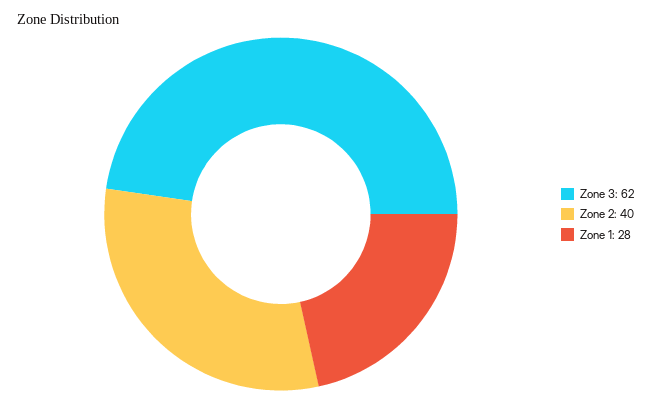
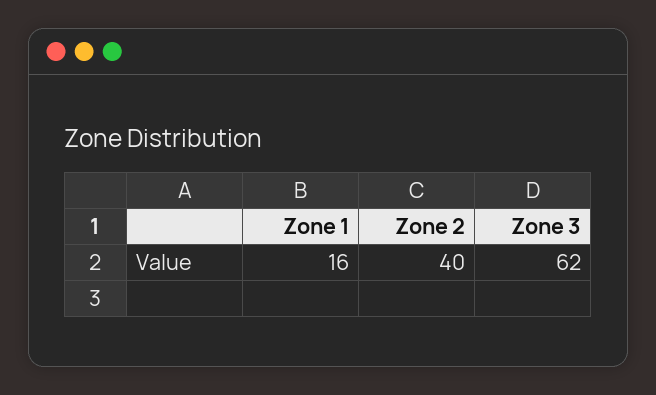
  {
    "Zone 3": 62,
    "Zone 2": 40,
-   "Zone 1": 28
+   "Zone 1": 16
  }

